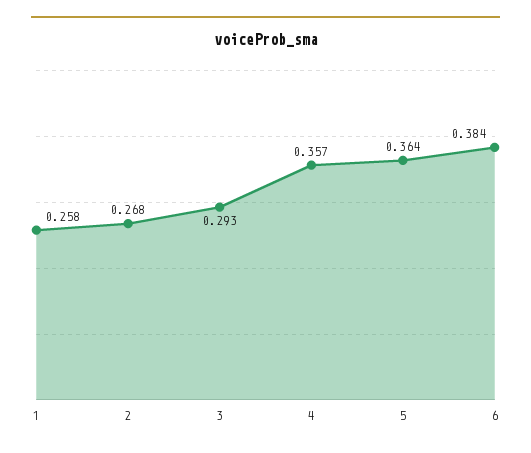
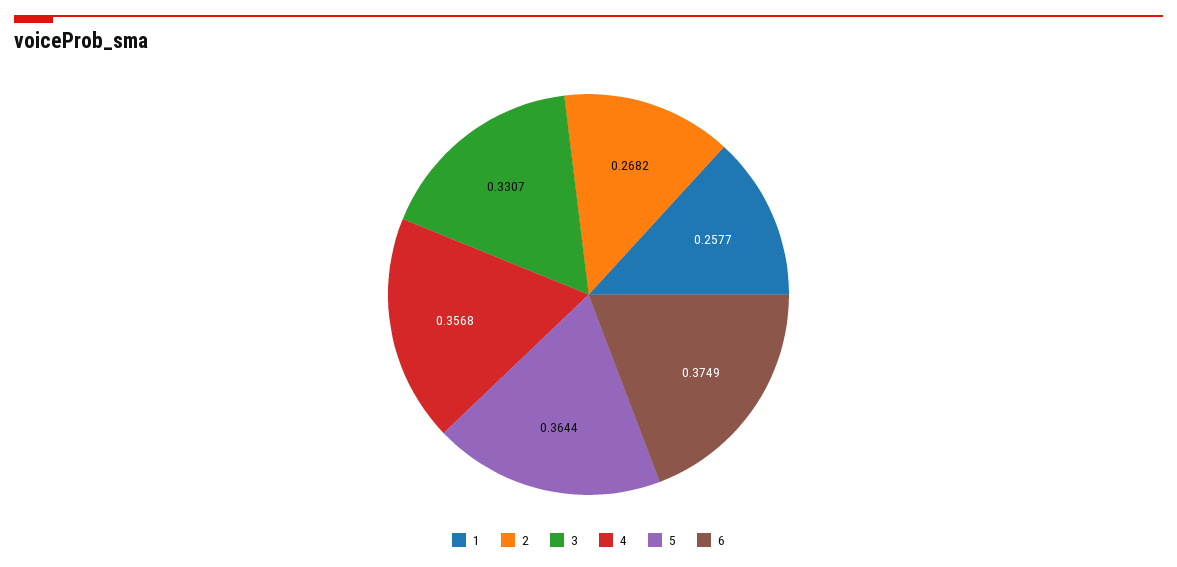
  {
    "1": 0.2577,
    "2": 0.2682,
-   "3": 0.293,
+   "3": 0.3307,
    "4": 0.3568,
    "5": 0.3644,
-   "6": 0.384
+   "6": 0.3749
  }

